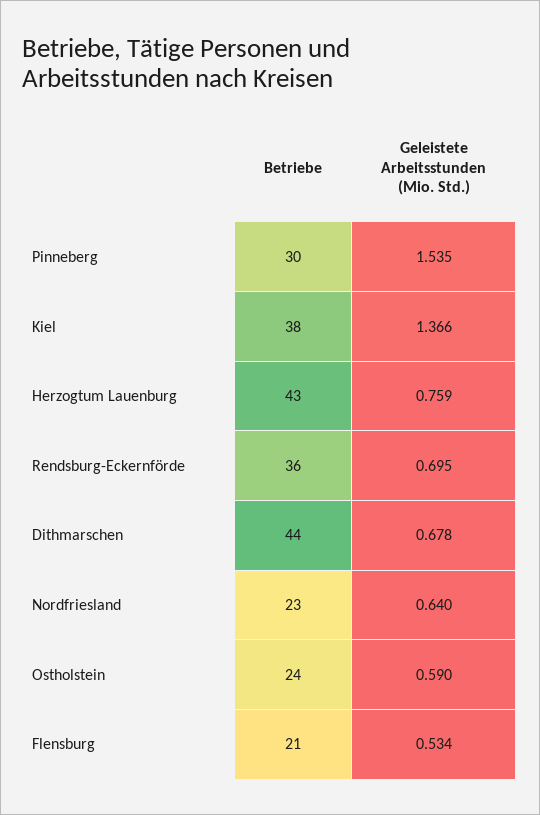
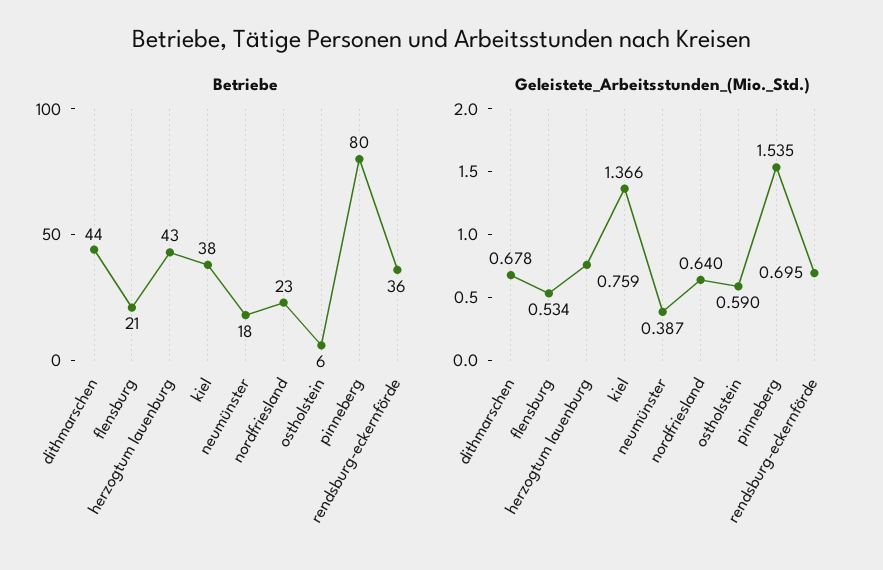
  {
    "Betriebe": {
-     "Pinneberg": 30,
+     "Pinneberg": 80,
      "Kiel": 38,
      "Herzogtum Lauenburg": 43,
      "Rendsburg-Eckernförde": 36,
      "Dithmarschen": 44,
      "Nordfriesland": 23,
-     "Ostholstein": 24,
+     "Ostholstein": 6,
-     "Flensburg": 21
+     "Flensburg": 21,
+     "neumünster": 18
    },
    "Geleistete Arbeitsstunden (Mio. Std.)": {
      "Pinneberg": 1.535,
      "Kiel": 1.366,
      "Herzogtum Lauenburg": 0.759,
      "Rendsburg-Eckernförde": 0.695,
      "Dithmarschen": 0.678,
      "Nordfriesland": 0.64,
      "Ostholstein": 0.59,
-     "Flensburg": 0.534
+     "Flensburg": 0.534,
+     "neumünster": 0.387
    }
  }

